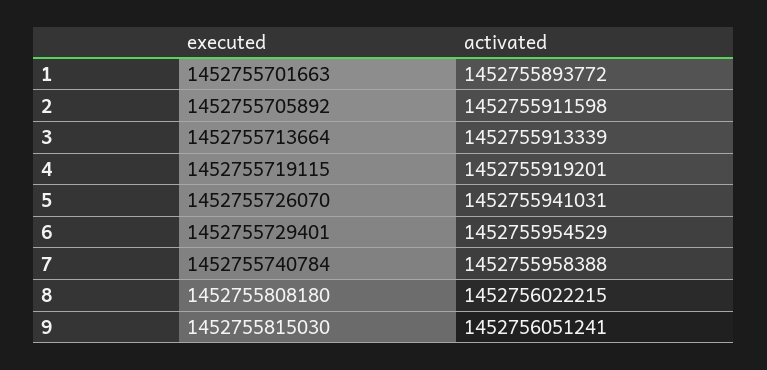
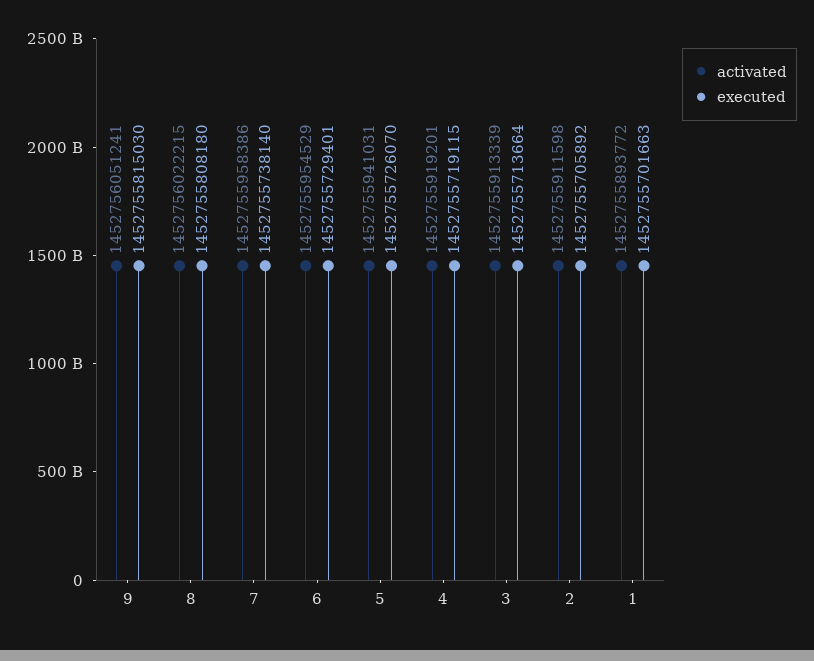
  {
    "executed": {
      "1": 1452755701663,
      "2": 1452755705892,
      "3": 1452755713664,
      "4": 1452755719115,
      "5": 1452755726070,
      "6": 1452755729401,
-     "7": 1452755740784,
+     "7": 1452755738140,
      "8": 1452755808180,
      "9": 1452755815030
    },
    "activated": {
      "1": 1452755893772,
      "2": 1452755911598,
      "3": 1452755913339,
      "4": 1452755919201,
      "5": 1452755941031,
      "6": 1452755954529,
-     "7": 1452755958388,
+     "7": 1452755958386,
      "8": 1452756022215,
      "9": 1452756051241
    }
  }

